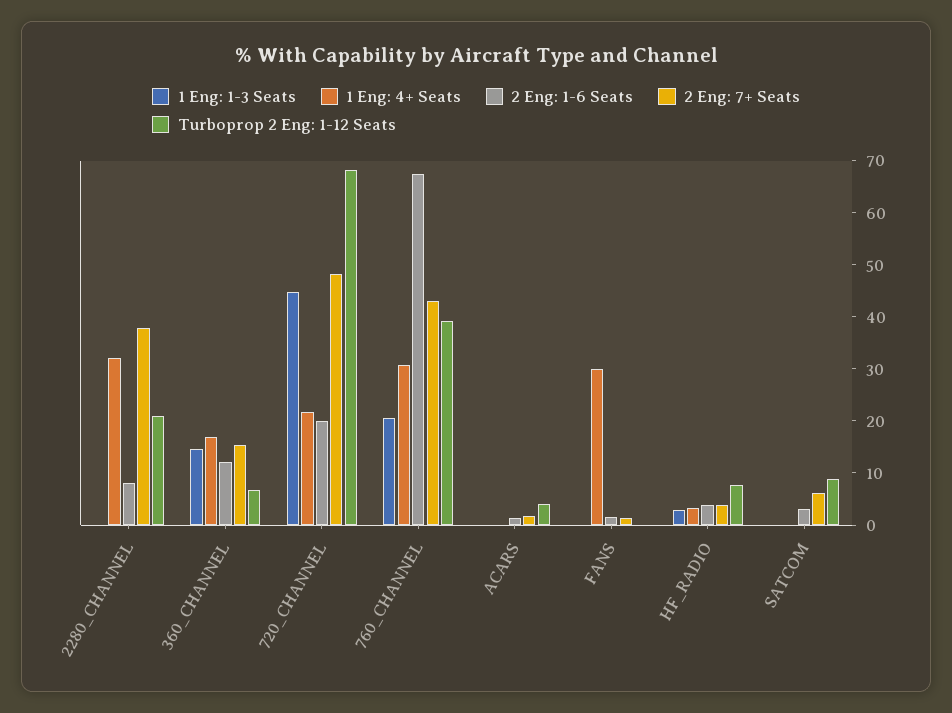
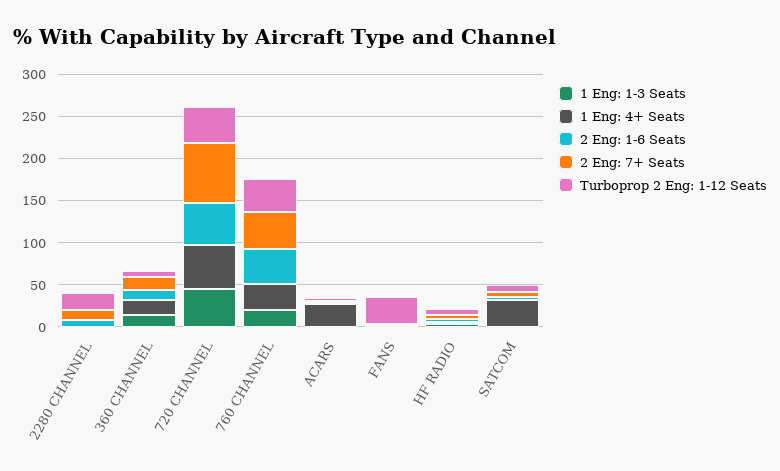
  {
    "1 Eng: 1-3 Seats": {
      "2280_CHANNEL": 0,
      "360_CHANNEL": 14,
      "720_CHANNEL": 44,
      "760_CHANNEL": 20,
      "ACARS": 0,
      "FANS": 0,
      "HF_RADIO": 2,
      "SATCOM": 0
    },
    "1 Eng: 4+ Seats": {
-     "2280_CHANNEL": 32,
+     "2280_CHANNEL": 0,
      "360_CHANNEL": 18,
-     "720_CHANNEL": 22,
+     "720_CHANNEL": 50,
      "760_CHANNEL": 30,
-     "ACARS": 0,
+     "ACARS": 30,
-     "FANS": 30,
+     "FANS": 0,
      "HF_RADIO": 4,
-     "SATCOM": 0
+     "SATCOM": 30
    },
    "2 Eng: 1-6 Seats": {
      "2280_CHANNEL": 8,
      "360_CHANNEL": 12,
-     "720_CHANNEL": 20,
+     "720_CHANNEL": 50,
-     "760_CHANNEL": 68,
+     "760_CHANNEL": 40,
      "ACARS": 2,
      "FANS": 2,
      "HF_RADIO": 4,
      "SATCOM": 4
    },
    "2 Eng: 7+ Seats": {
-     "2280_CHANNEL": 38,
+     "2280_CHANNEL": 10,
      "360_CHANNEL": 16,
-     "720_CHANNEL": 48,
+     "720_CHANNEL": 70,
      "760_CHANNEL": 44,
      "ACARS": 2,
      "FANS": 2,
      "HF_RADIO": 4,
      "SATCOM": 6
    },
    "Turboprop 2 Eng: 1-12 Seats": {
      "2280_CHANNEL": 22,
      "360_CHANNEL": 6,
-     "720_CHANNEL": 68,
+     "720_CHANNEL": 40,
      "760_CHANNEL": 40,
      "ACARS": 4,
-     "FANS": 0,
+     "FANS": 30,
      "HF_RADIO": 8,
      "SATCOM": 8
    }
  }

